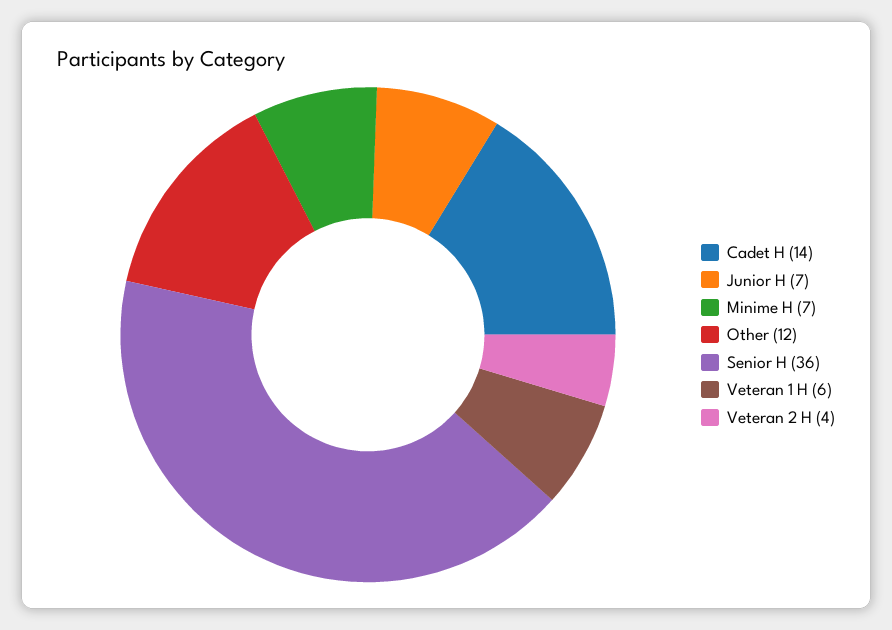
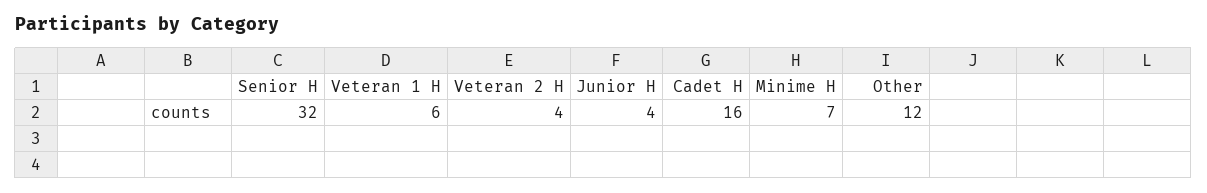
  {
-   "Cadet H": 14,
+   "Cadet H": 16,
-   "Junior H": 7,
+   "Junior H": 4,
    "Minime H": 7,
    "Other": 12,
-   "Senior H": 36,
+   "Senior H": 32,
    "Veteran 1 H": 6,
    "Veteran 2 H": 4
  }

